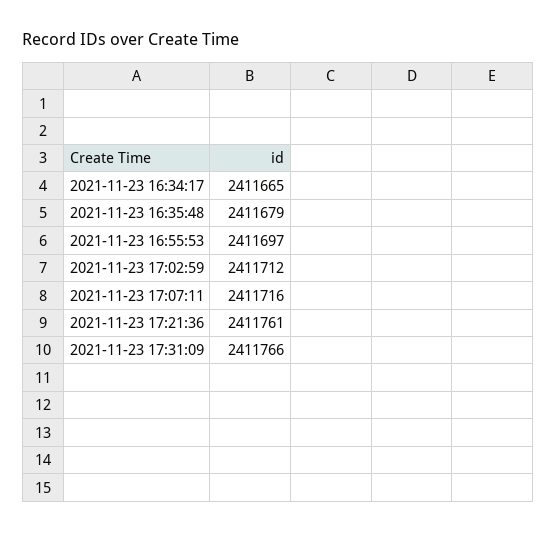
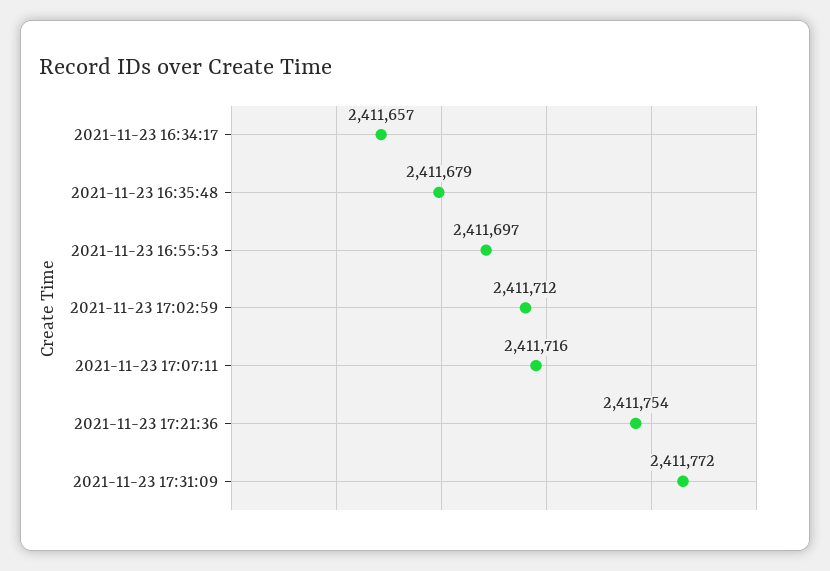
  {
-   "2021-11-23 16:34:17": 2411665,
+   "2021-11-23 16:34:17": 2411657,
    "2021-11-23 16:35:48": 2411679,
    "2021-11-23 16:55:53": 2411697,
    "2021-11-23 17:02:59": 2411712,
    "2021-11-23 17:07:11": 2411716,
-   "2021-11-23 17:21:36": 2411761,
+   "2021-11-23 17:21:36": 2411754,
-   "2021-11-23 17:31:09": 2411766
+   "2021-11-23 17:31:09": 2411772
  }

